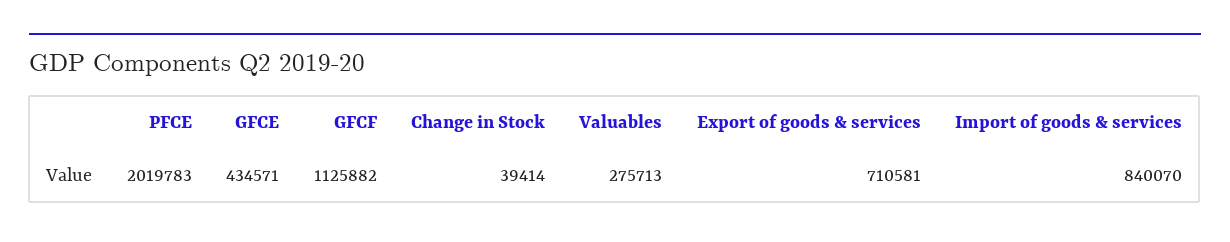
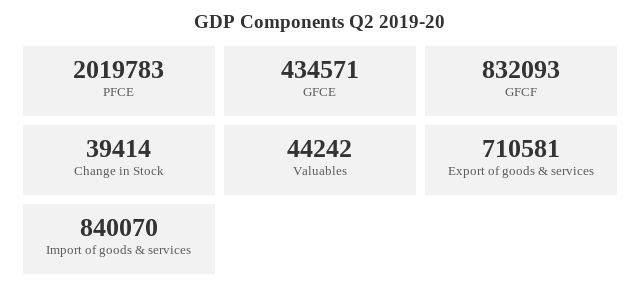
  {
    "PFCE": 2019783,
    "GFCE": 434571,
-   "GFCF": 1125882,
+   "GFCF": 832093,
    "Change in Stock": 39414,
-   "Valuables": 275713,
+   "Valuables": 44242,
    "Export of goods & services": 710581,
    "Import of goods & services": 840070
  }

